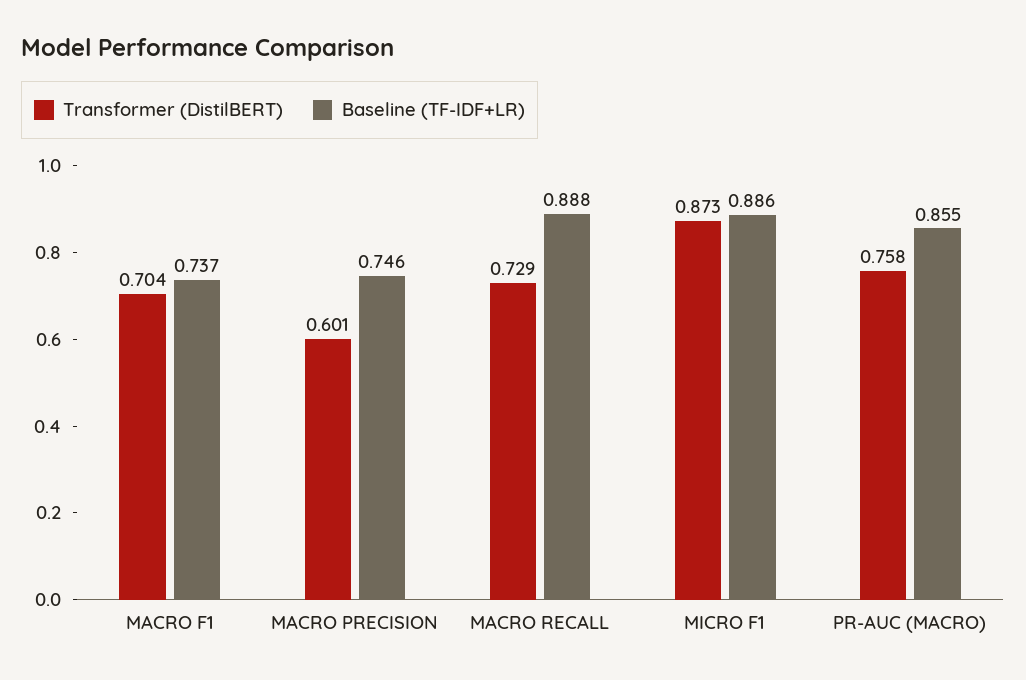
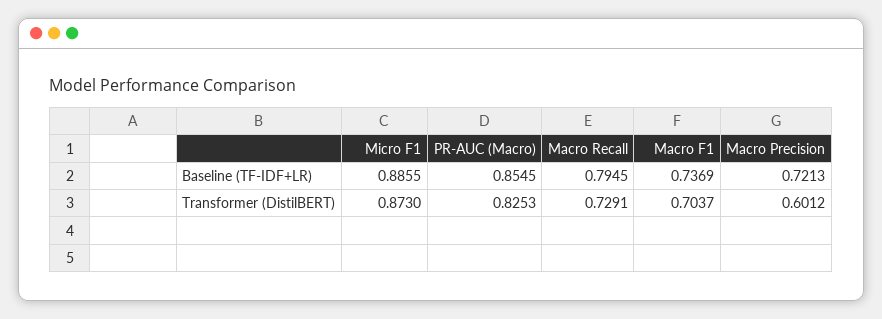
  {
    "Transformer (DistilBERT)": {
      "MACRO F1": 0.7037,
      "MACRO PRECISION": 0.6012,
      "MACRO RECALL": 0.7291,
      "MICRO F1": 0.873,
-     "PR-AUC (MACRO)": 0.758
+     "PR-AUC (MACRO)": 0.8253
    },
    "Baseline (TF-IDF+LR)": {
      "MACRO F1": 0.7369,
-     "MACRO PRECISION": 0.746,
+     "MACRO PRECISION": 0.7213,
-     "MACRO RECALL": 0.888,
+     "MACRO RECALL": 0.7945,
      "MICRO F1": 0.8855,
      "PR-AUC (MACRO)": 0.8545
    }
  }

